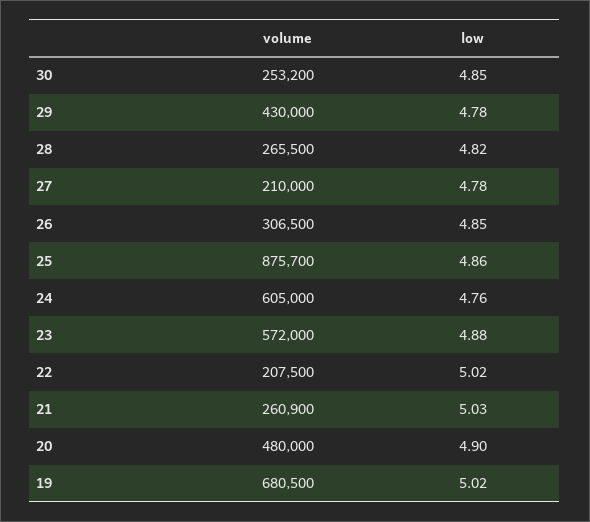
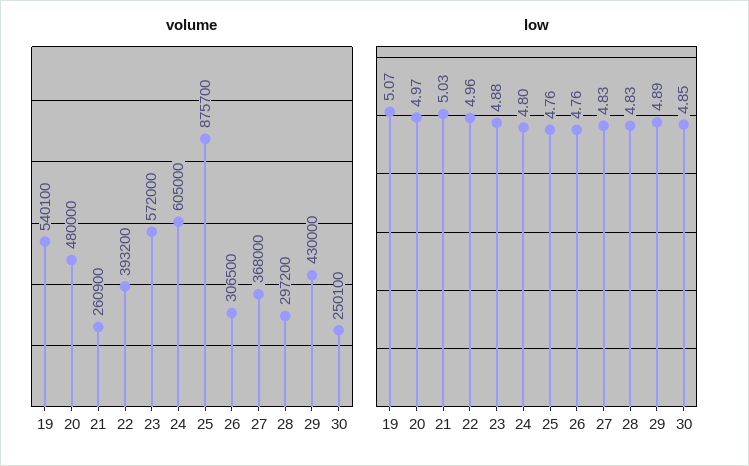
  {
    "volume": {
-     "30": 253200,
+     "30": 250100,
      "29": 430000,
-     "28": 265500,
+     "28": 297200,
-     "27": 210000,
+     "27": 368000,
      "26": 306500,
      "25": 875700,
      "24": 605000,
      "23": 572000,
-     "22": 207500,
+     "22": 393200,
      "21": 260900,
      "20": 480000,
-     "19": 680500
+     "19": 540100
    },
    "low": {
      "30": 4.85,
-     "29": 4.78,
+     "29": 4.89,
-     "28": 4.82,
+     "28": 4.83,
-     "27": 4.78,
+     "27": 4.83,
-     "26": 4.85,
+     "26": 4.76,
-     "25": 4.86,
+     "25": 4.76,
-     "24": 4.76,
+     "24": 4.8,
      "23": 4.88,
-     "22": 5.02,
+     "22": 4.96,
      "21": 5.03,
-     "20": 4.9,
+     "20": 4.97,
-     "19": 5.02
+     "19": 5.07
    }
  }

